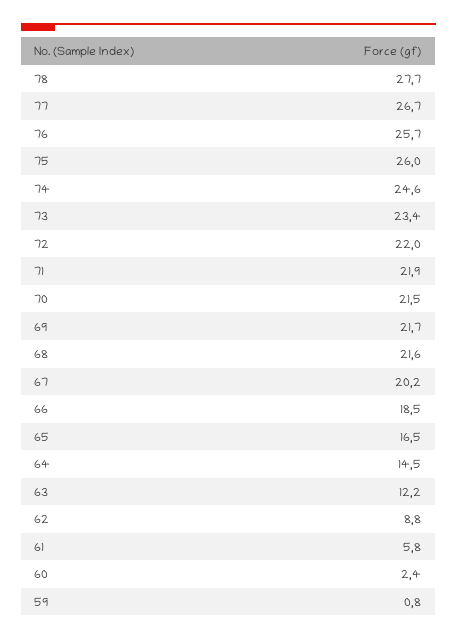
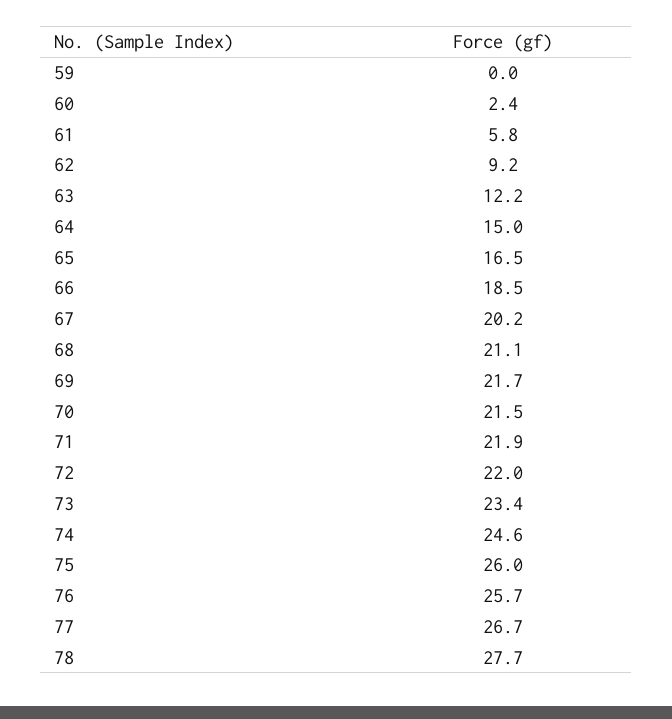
  {
    "78": 27.7,
    "77": 26.7,
    "76": 25.7,
    "75": 26,
    "74": 24.6,
    "73": 23.4,
    "72": 22,
    "71": 21.9,
    "70": 21.5,
    "69": 21.7,
-   "68": 21.6,
+   "68": 21.1,
    "67": 20.2,
    "66": 18.5,
    "65": 16.5,
-   "64": 14.5,
+   "64": 15,
    "63": 12.2,
-   "62": 8.8,
+   "62": 9.2,
    "61": 5.8,
    "60": 2.4,
-   "59": 0.8
+   "59": 0
  }

